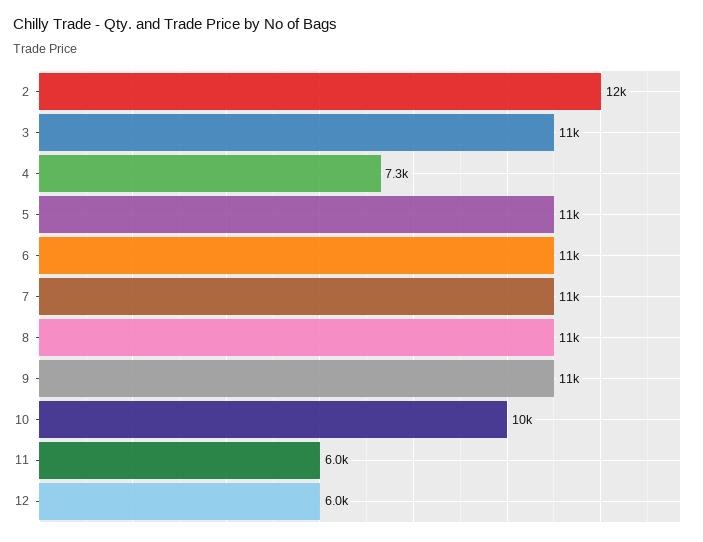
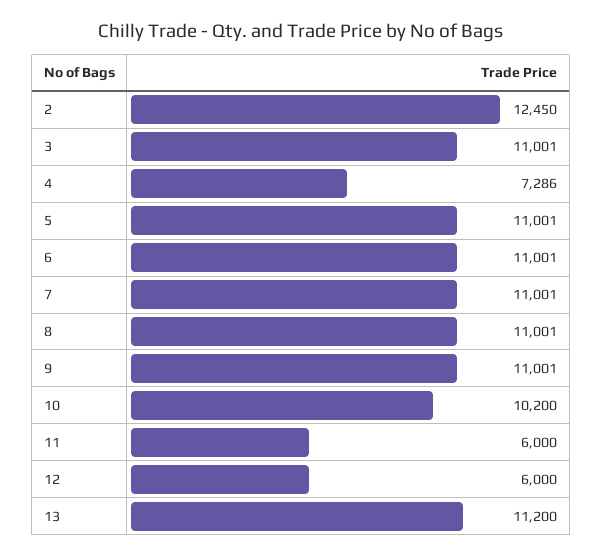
  {
    "2": 12450,
    "3": 11001,
    "4": 7286,
    "5": 11001,
    "6": 11001,
    "7": 11001,
    "8": 11001,
    "9": 11001,
    "10": 10200,
    "11": 6000,
-   "12": 6000
+   "12": 6000,
+   "13": 11200
  }

